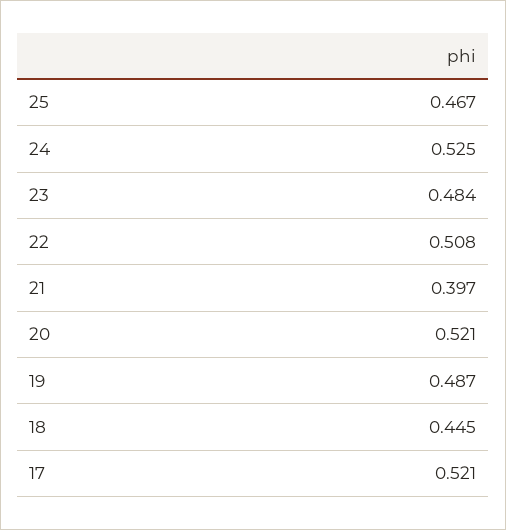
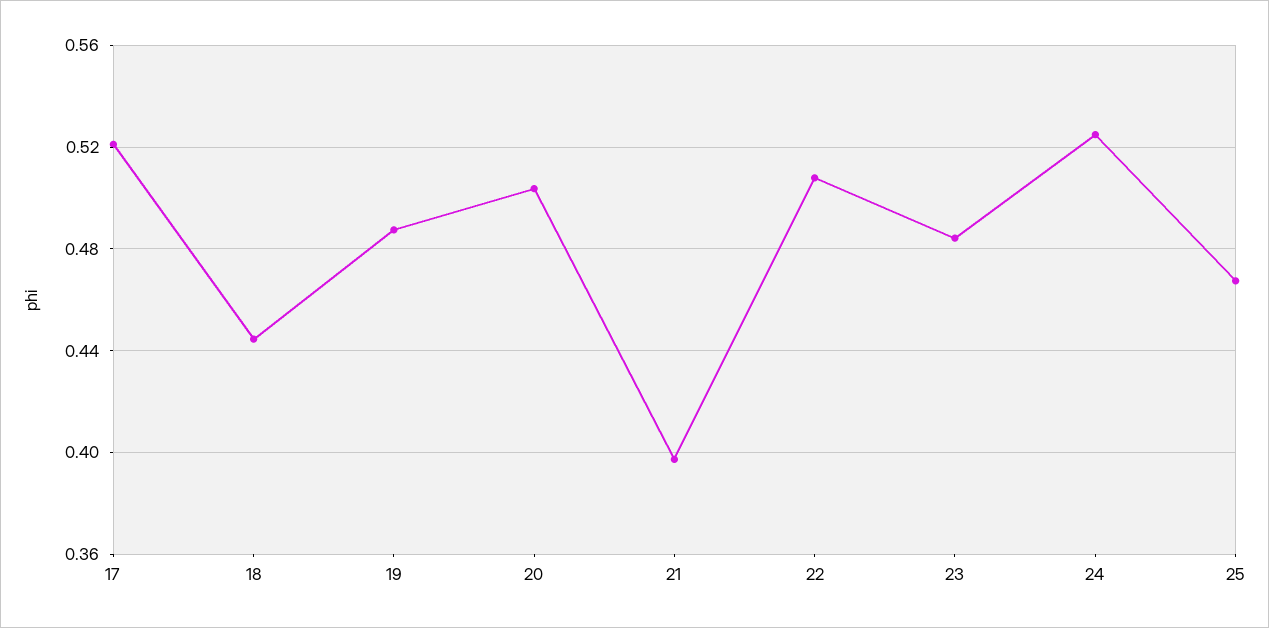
  {
    "25": 0.467,
    "24": 0.525,
    "23": 0.484,
    "22": 0.508,
    "21": 0.397,
-   "20": 0.521,
+   "20": 0.505,
    "19": 0.487,
    "18": 0.445,
    "17": 0.521
  }

